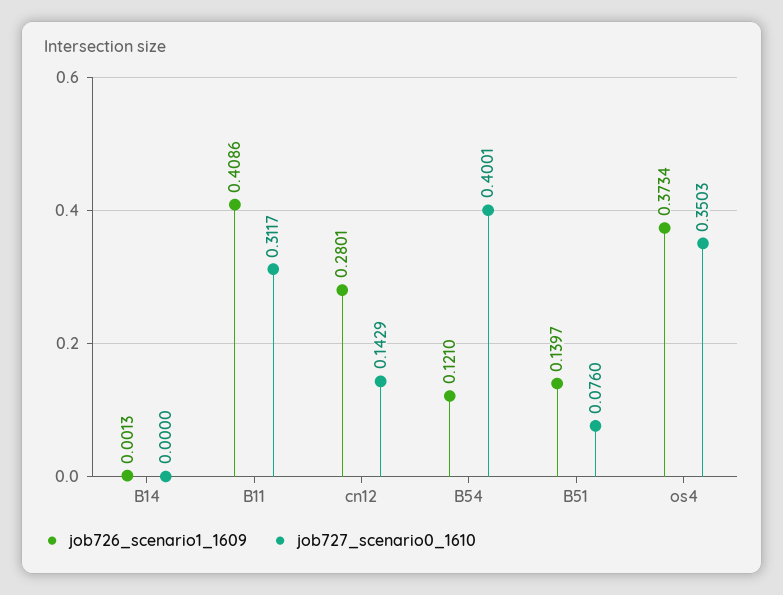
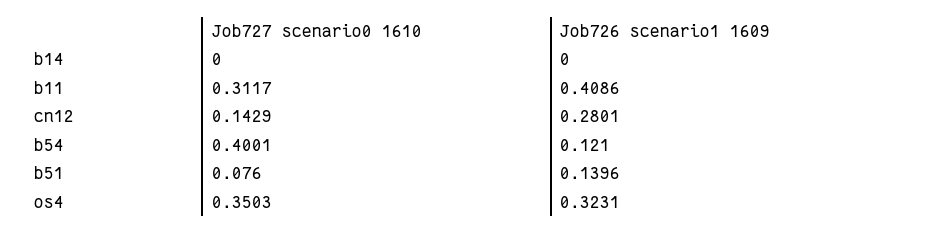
  {
    "job726_scenario1_1609": {
-     "B14": 0.0013,
+     "B14": 0,
      "B11": 0.4086,
      "cn12": 0.2801,
      "B54": 0.121,
-     "B51": 0.1397,
+     "B51": 0.1396,
-     "os4": 0.3734
+     "os4": 0.3231
    },
    "job727_scenario0_1610": {
      "B14": 0,
      "B11": 0.3117,
      "cn12": 0.1429,
      "B54": 0.4001,
      "B51": 0.076,
      "os4": 0.3503
    }
  }

